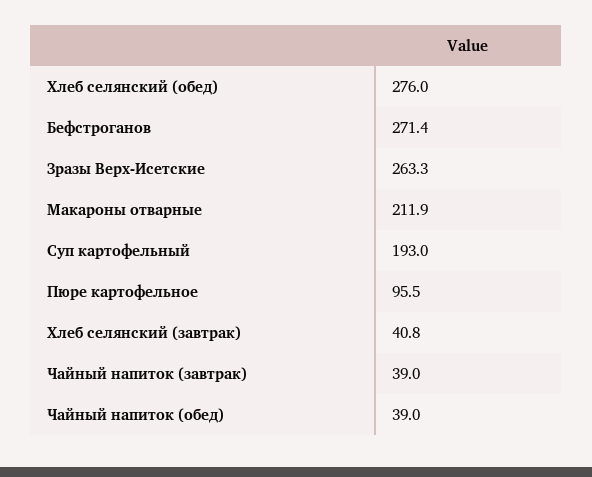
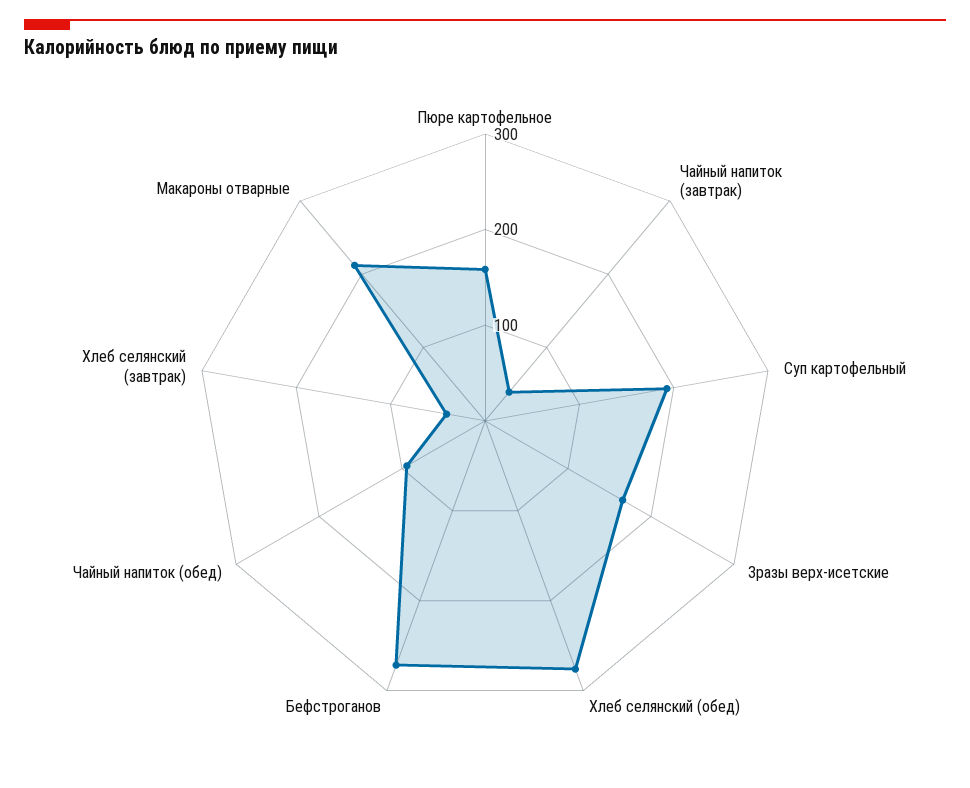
  {
    "Хлеб селянский (обед)": 276,
    "Бефстроганов": 271.4,
-   "Зразы Верх-Исетские": 263.3,
+   "Зразы Верх-Исетские": 160,
    "Макароны отварные": 211.9,
    "Суп картофельный": 193,
-   "Пюре картофельное": 95.5,
+   "Пюре картофельное": 160,
    "Хлеб селянский (завтрак)": 40.8,
    "Чайный напиток (завтрак)": 39,
-   "Чайный напиток (обед)": 39
+   "Чайный напиток (обед)": 100
  }

